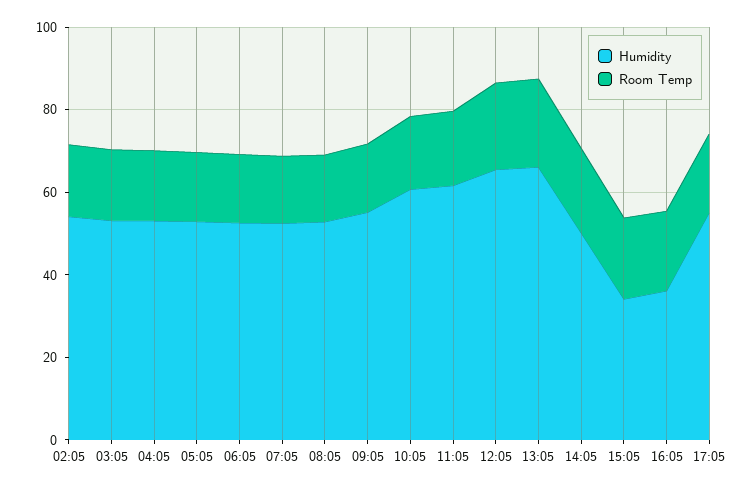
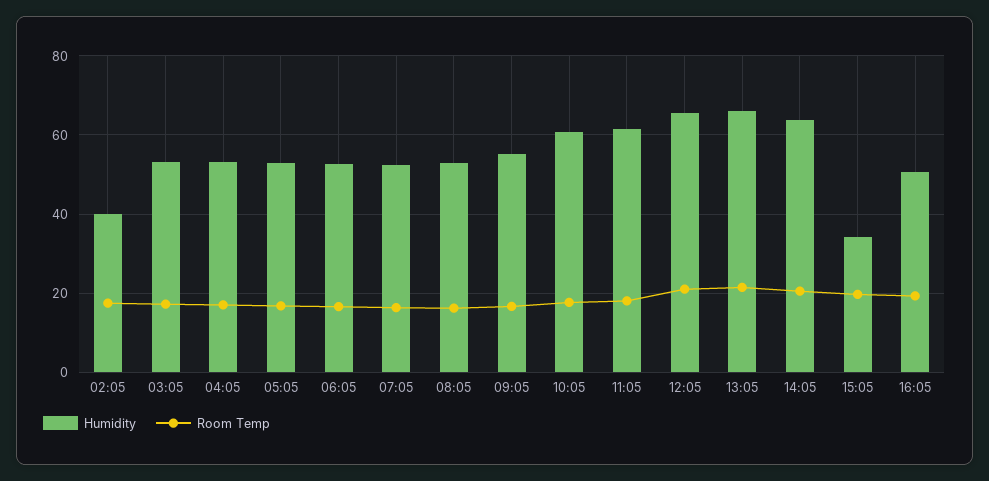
  {
    "Humidity": {
-     "02:05": 55,
+     "02:05": 40,
      "03:05": 54,
      "04:05": 54,
      "05:05": 52,
      "06:05": 52,
      "07:05": 52,
      "08:05": 52,
      "09:05": 56,
      "10:05": 60,
      "11:05": 62,
      "12:05": 66,
      "13:05": 66,
-     "14:05": 50,
+     "14:05": 64,
      "15:05": 34,
-     "16:05": 35,
+     "16:05": 50
-     "17:05": 55
    },
    "Room Temp": {
      "02:05": 18,
      "03:05": 18,
      "04:05": 18,
      "05:05": 16,
      "06:05": 16,
      "07:05": 16,
      "08:05": 16,
      "09:05": 16,
      "10:05": 18,
      "11:05": 18,
      "12:05": 20,
      "13:05": 22,
      "14:05": 20,
      "15:05": 20,
-     "16:05": 20,
+     "16:05": 20
-     "17:05": 20
    }
  }

